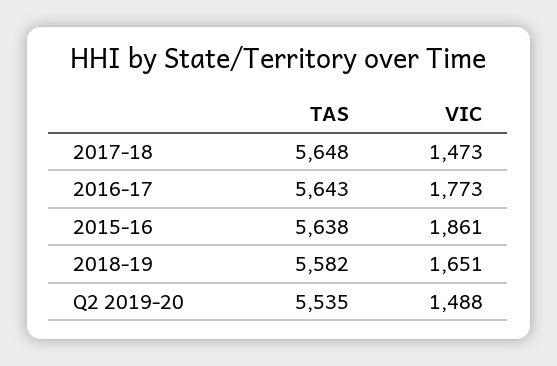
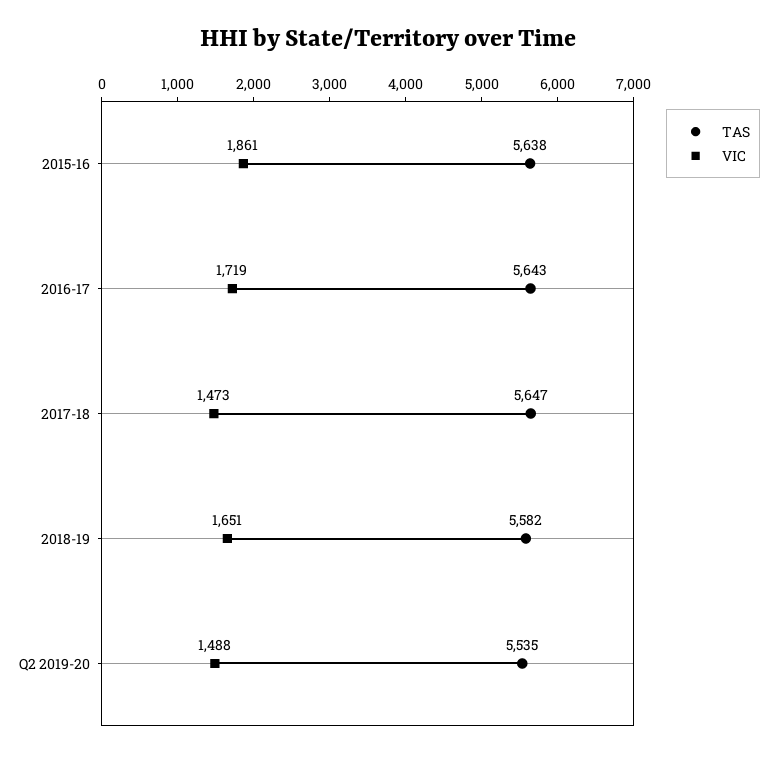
  {
    "TAS": {
-     "2017-18": 5648,
+     "2017-18": 5647,
      "2016-17": 5643,
      "2015-16": 5638,
      "2018-19": 5582,
      "Q2 2019-20": 5535
    },
    "VIC": {
      "2017-18": 1473,
-     "2016-17": 1773,
+     "2016-17": 1719,
      "2015-16": 1861,
      "2018-19": 1651,
      "Q2 2019-20": 1488
    }
  }

